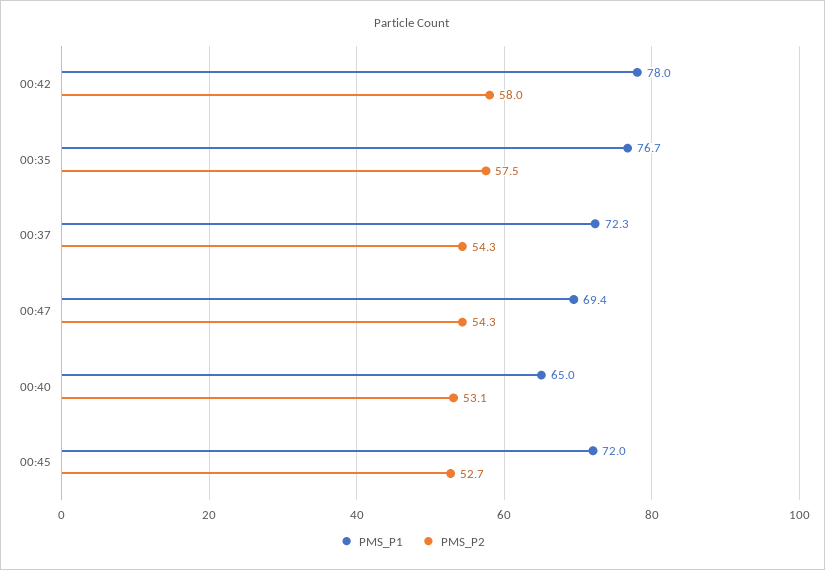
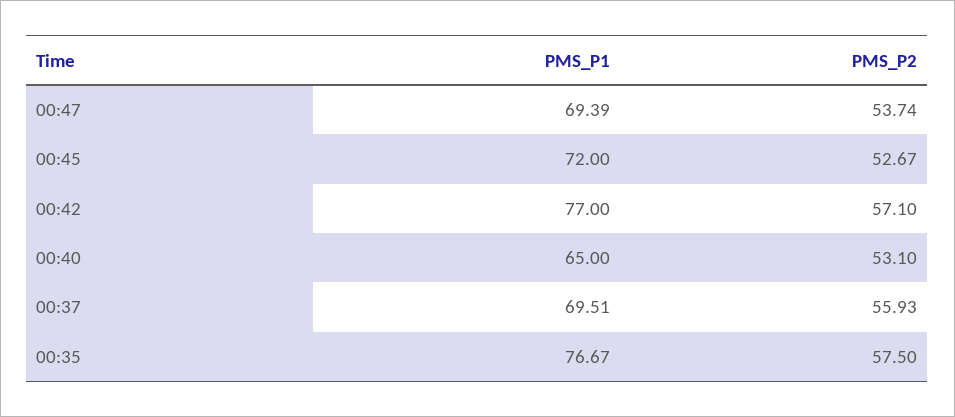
  {
    "PMS_P1": {
-     "00:42": 78,
+     "00:42": 77,
      "00:35": 76.67,
-     "00:37": 72.3,
+     "00:37": 69.51,
      "00:47": 69.39,
      "00:40": 65,
      "00:45": 72
    },
    "PMS_P2": {
-     "00:42": 58,
+     "00:42": 57.1,
      "00:35": 57.5,
-     "00:37": 54.3,
+     "00:37": 55.93,
-     "00:47": 54.3,
+     "00:47": 53.74,
      "00:40": 53.1,
      "00:45": 52.67
    }
  }

